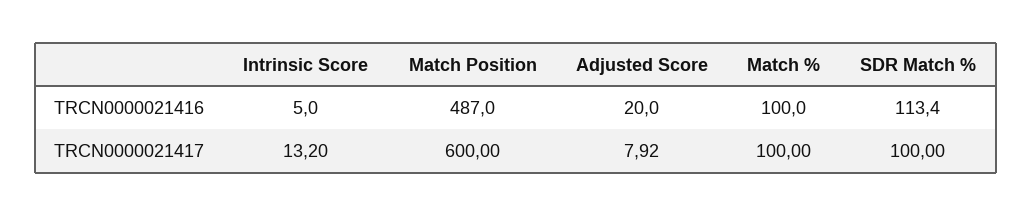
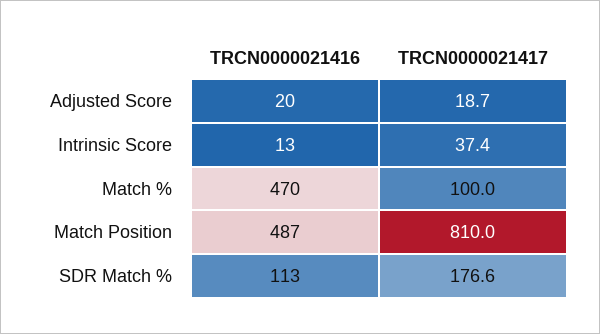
  {
    "Intrinsic Score": {
-     "TRCN0000021416": 5,
+     "TRCN0000021416": 13,
-     "TRCN0000021417": 13.2
+     "TRCN0000021417": 37.4
    },
    "Match Position": {
      "TRCN0000021416": 487,
-     "TRCN0000021417": 600
+     "TRCN0000021417": 810
    },
    "Adjusted Score": {
      "TRCN0000021416": 20,
-     "TRCN0000021417": 7.92
+     "TRCN0000021417": 18.7
    },
    "Match %": {
-     "TRCN0000021416": 100,
+     "TRCN0000021416": 470,
      "TRCN0000021417": 100
    },
    "SDR Match %": {
      "TRCN0000021416": 113.4,
-     "TRCN0000021417": 100
+     "TRCN0000021417": 176.6
    }
  }

